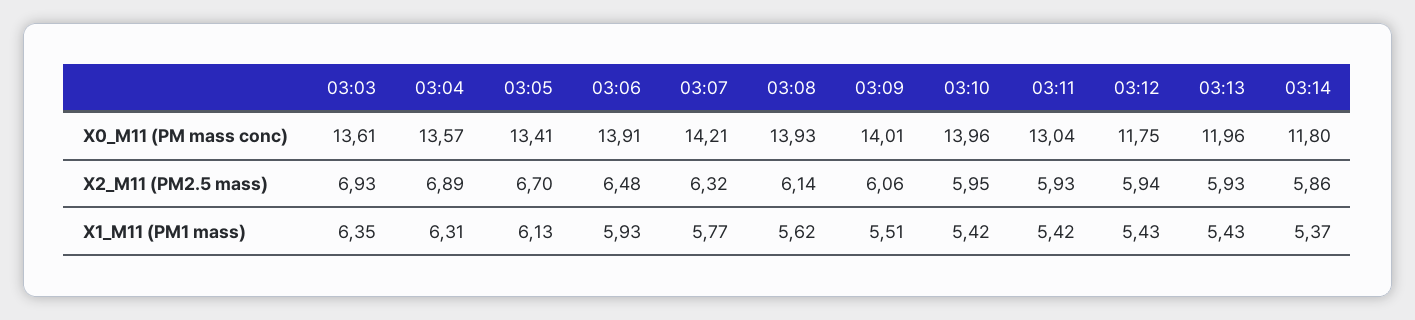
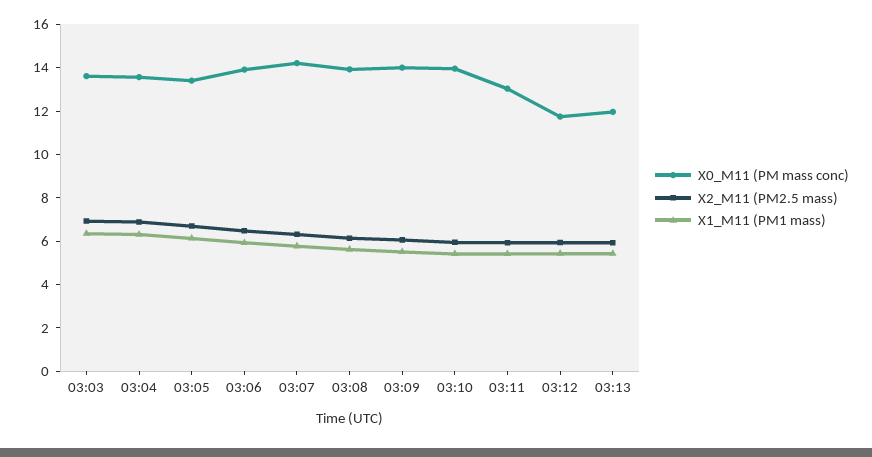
  {
    "X0_M11 (PM mass conc)": {
      "03:03": 13.61,
      "03:04": 13.57,
      "03:05": 13.41,
      "03:06": 13.91,
      "03:07": 14.21,
      "03:08": 13.93,
      "03:09": 14.01,
      "03:10": 13.96,
      "03:11": 13.04,
      "03:12": 11.75,
-     "03:13": 11.96,
+     "03:13": 11.96
-     "03:14": 11.8
    },
    "X2_M11 (PM2.5 mass)": {
      "03:03": 6.93,
      "03:04": 6.89,
      "03:05": 6.7,
      "03:06": 6.48,
      "03:07": 6.32,
      "03:08": 6.14,
      "03:09": 6.06,
      "03:10": 5.95,
      "03:11": 5.93,
      "03:12": 5.94,
-     "03:13": 5.93,
+     "03:13": 5.93
-     "03:14": 5.86
    },
    "X1_M11 (PM1 mass)": {
      "03:03": 6.35,
      "03:04": 6.31,
      "03:05": 6.13,
      "03:06": 5.93,
      "03:07": 5.77,
      "03:08": 5.62,
      "03:09": 5.51,
      "03:10": 5.42,
      "03:11": 5.42,
      "03:12": 5.43,
-     "03:13": 5.43,
+     "03:13": 5.43
-     "03:14": 5.37
    }
  }

